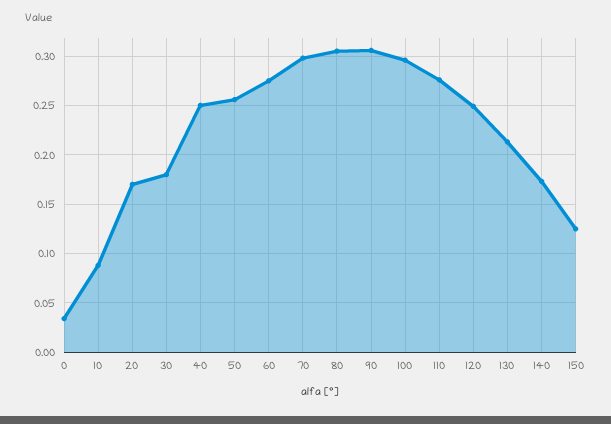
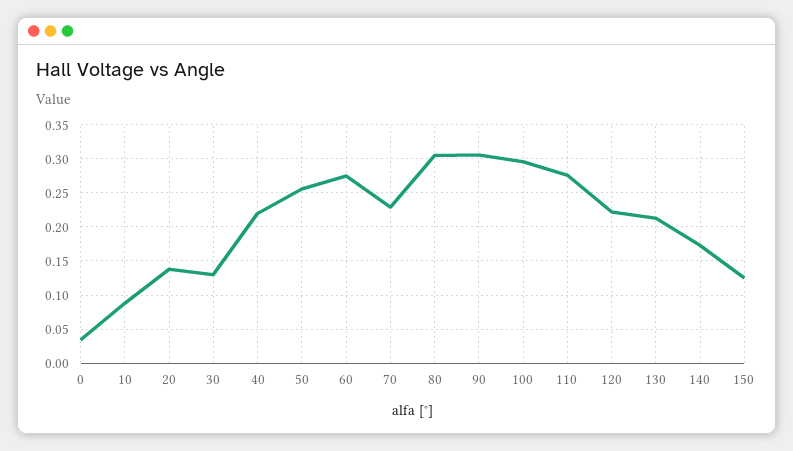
  {
    "0": 0.03,
    "10": 0.09,
-   "20": 0.17,
+   "20": 0.14,
-   "30": 0.18,
+   "30": 0.13,
-   "40": 0.25,
+   "40": 0.22,
    "50": 0.26,
    "60": 0.28,
-   "70": 0.3,
+   "70": 0.23,
    "80": 0.31,
    "90": 0.31,
    "100": 0.3,
    "110": 0.28,
-   "120": 0.25,
+   "120": 0.22,
    "130": 0.21,
    "140": 0.17,
    "150": 0.13
  }

